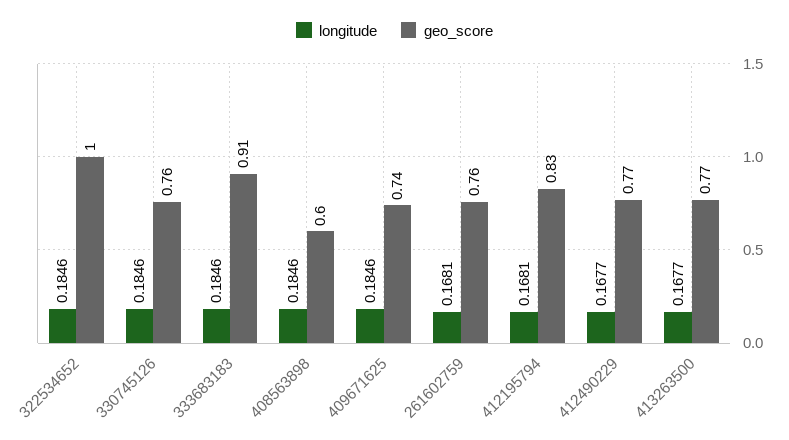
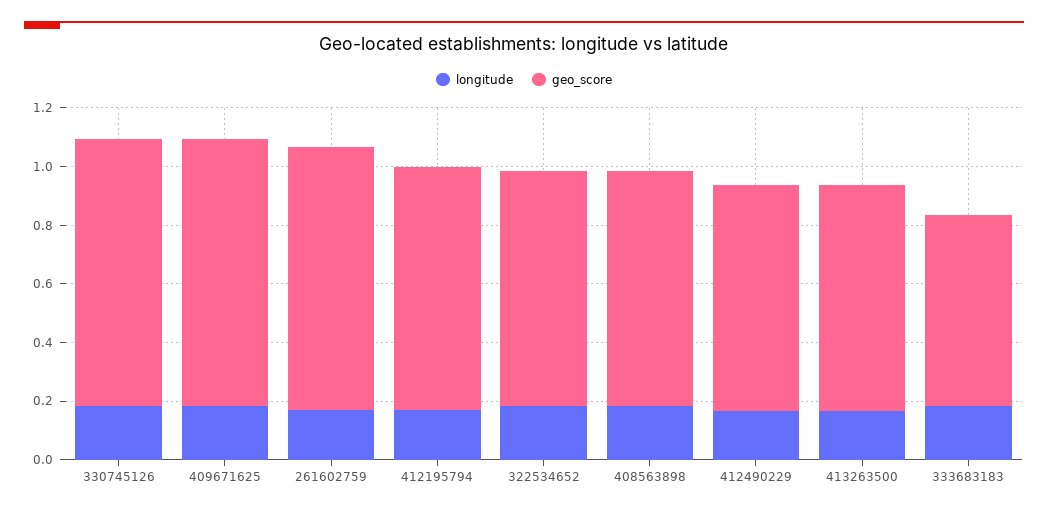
  {
    "longitude": {
      "322534652": 0.1846,
      "330745126": 0.1846,
      "333683183": 0.1846,
      "408563898": 0.1846,
      "409671625": 0.1846,
      "261602759": 0.1681,
      "412195794": 0.1681,
      "412490229": 0.1677,
      "413263500": 0.1677
    },
    "geo_score": {
-     "322534652": 1,
+     "322534652": 0.8,
-     "330745126": 0.76,
+     "330745126": 0.9,
-     "333683183": 0.91,
+     "333683183": 0.65,
-     "408563898": 0.6,
+     "408563898": 0.8,
-     "409671625": 0.74,
+     "409671625": 0.9,
-     "261602759": 0.76,
+     "261602759": 0.9,
      "412195794": 0.83,
      "412490229": 0.77,
      "413263500": 0.77
    }
  }

